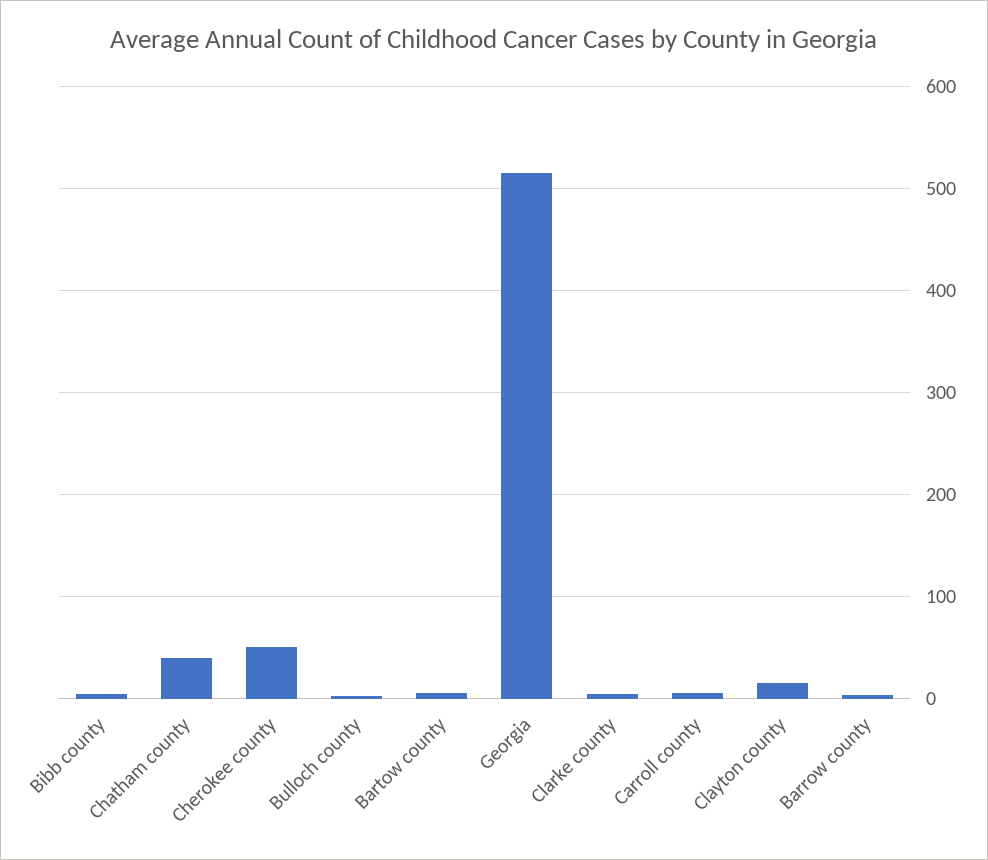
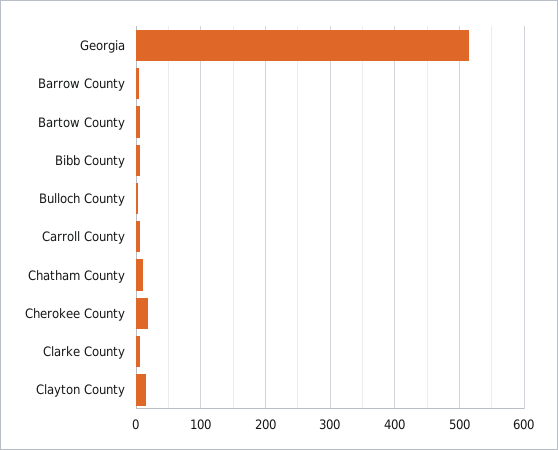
  {
    "Bibb county": 10,
-   "Chatham county": 40,
+   "Chatham county": 10,
-   "Cherokee county": 50,
+   "Cherokee county": 20,
    "Bulloch county": 0,
    "Bartow county": 10,
    "Georgia": 520,
    "Clarke county": 10,
    "Carroll county": 10,
    "Clayton county": 20,
    "Barrow county": 0
  }

